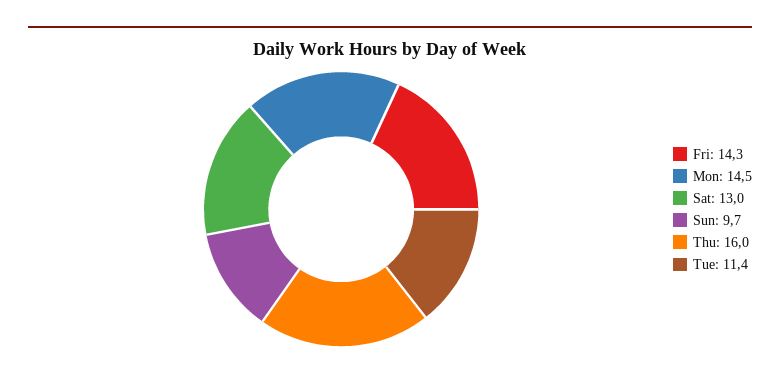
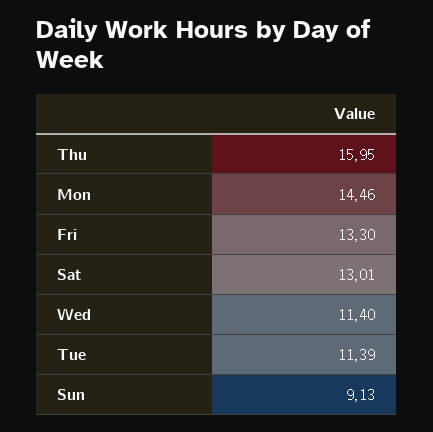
  {
-   "Fri": 14.3,
+   "Fri": 13.3,
    "Mon": 14.46,
    "Sat": 13.01,
-   "Sun": 9.7,
+   "Sun": 9.13,
    "Thu": 15.95,
-   "Tue": 11.39
+   "Tue": 11.39,
+   "Wed": 11.4
  }

